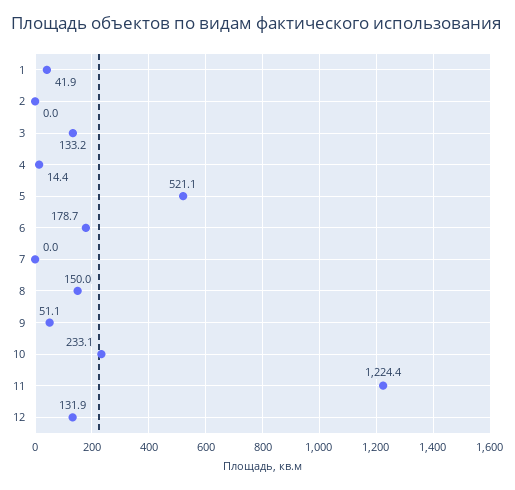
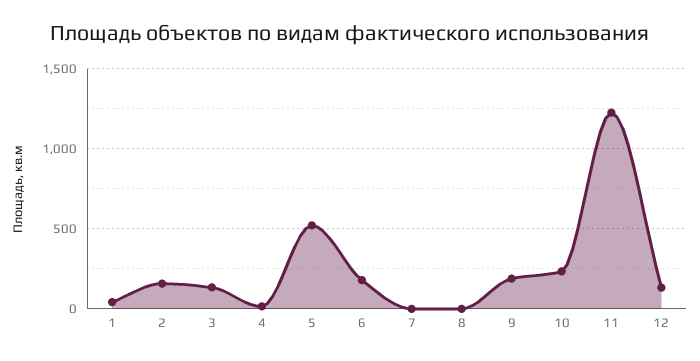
  {
    "1": 41.9,
-   "2": 0,
+   "2": 150,
    "3": 133.2,
    "4": 14.4,
    "5": 521.1,
    "6": 178.7,
    "7": 0,
-   "8": 150,
+   "8": 0,
-   "9": 51.1,
+   "9": 200,
    "10": 233.1,
    "11": 1224.4,
    "12": 131.9
  }

